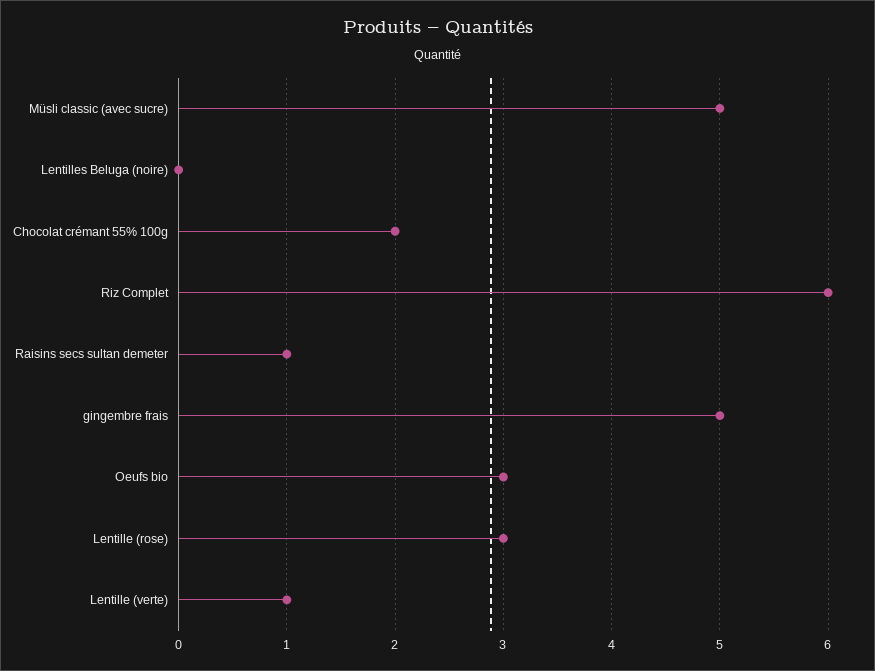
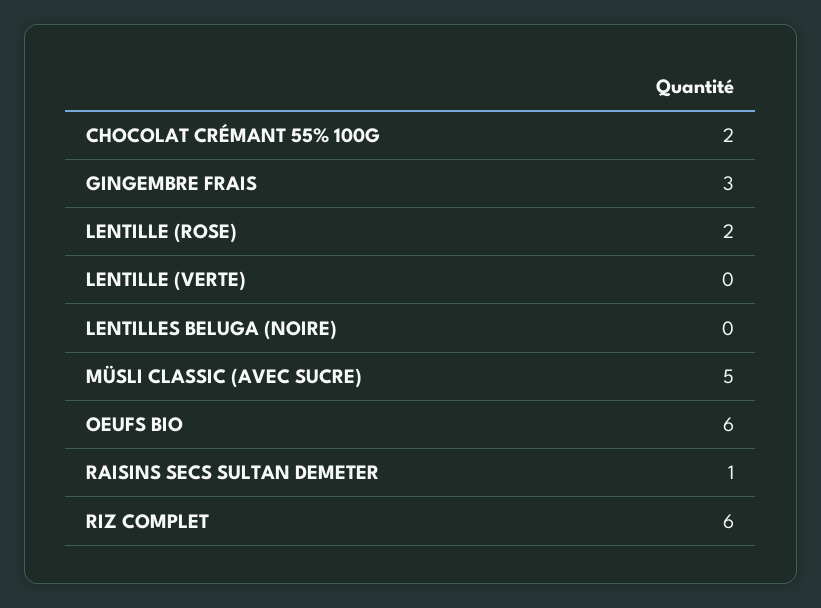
  {
    "Müsli classic (avec sucre)": 5,
    "Lentilles Beluga (noire)": 0,
    "Chocolat crémant 55% 100g": 2,
    "Riz Complet": 6,
    "Raisins secs sultan demeter": 1,
-   "gingembre frais": 5,
+   "gingembre frais": 3,
-   "Oeufs bio": 3,
+   "Oeufs bio": 6,
-   "Lentille (rose)": 3,
+   "Lentille (rose)": 2,
-   "Lentille (verte)": 1
+   "Lentille (verte)": 0
  }

